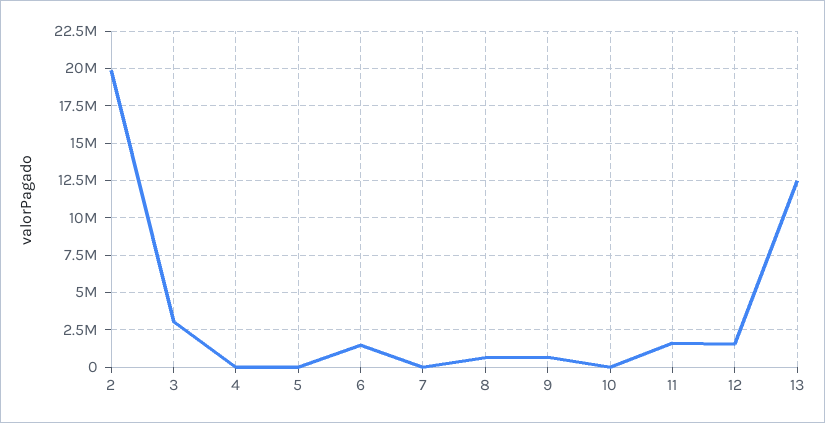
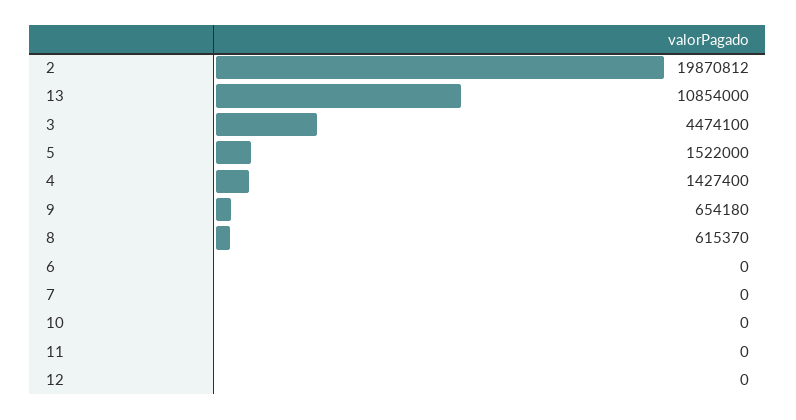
  {
    "2": 19870812,
-   "3": 3000000,
+   "3": 4474100,
-   "4": 0,
+   "4": 1427400,
-   "5": 0,
+   "5": 1522000,
-   "6": 1500000,
+   "6": 0,
    "7": 0,
    "8": 615370,
    "9": 654180,
    "10": 0,
-   "11": 1500000,
+   "11": 0,
-   "12": 1500000,
+   "12": 0,
-   "13": 12500000
+   "13": 10854000
  }

